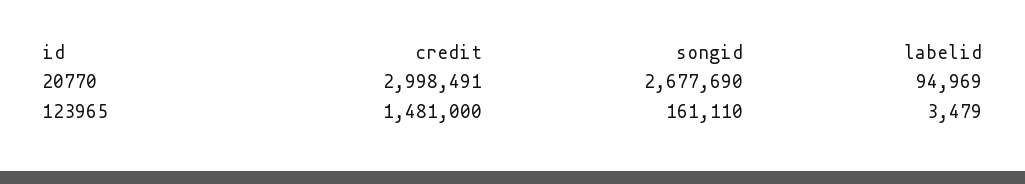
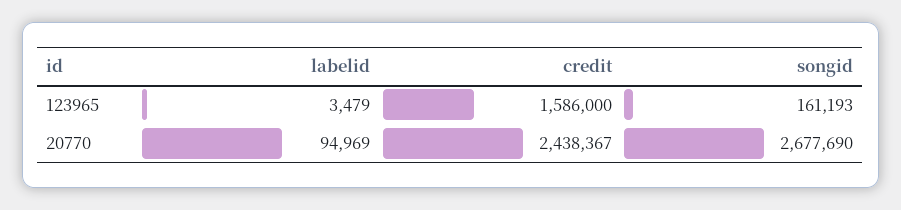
  {
    "credit": {
-     "20770": 2998491,
+     "20770": 2438367,
-     "123965": 1481000
+     "123965": 1586000
    },
    "songid": {
      "20770": 2677690,
-     "123965": 161110
+     "123965": 161193
    },
    "labelid": {
      "20770": 94969,
      "123965": 3479
    }
  }

